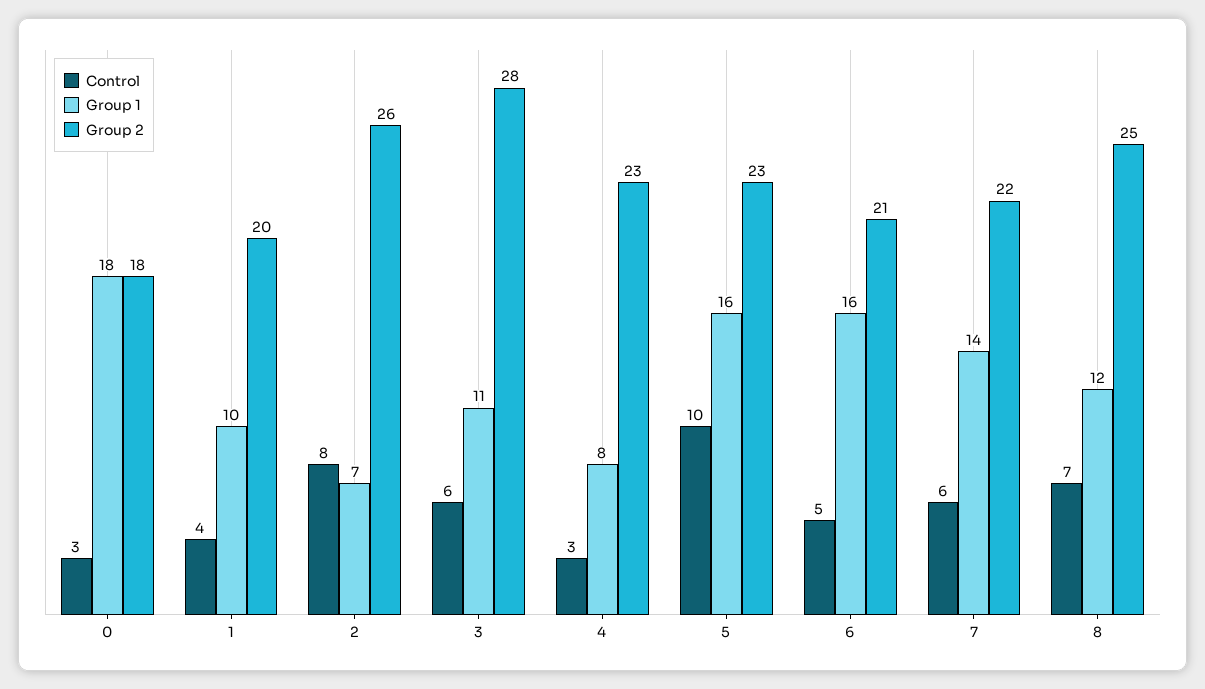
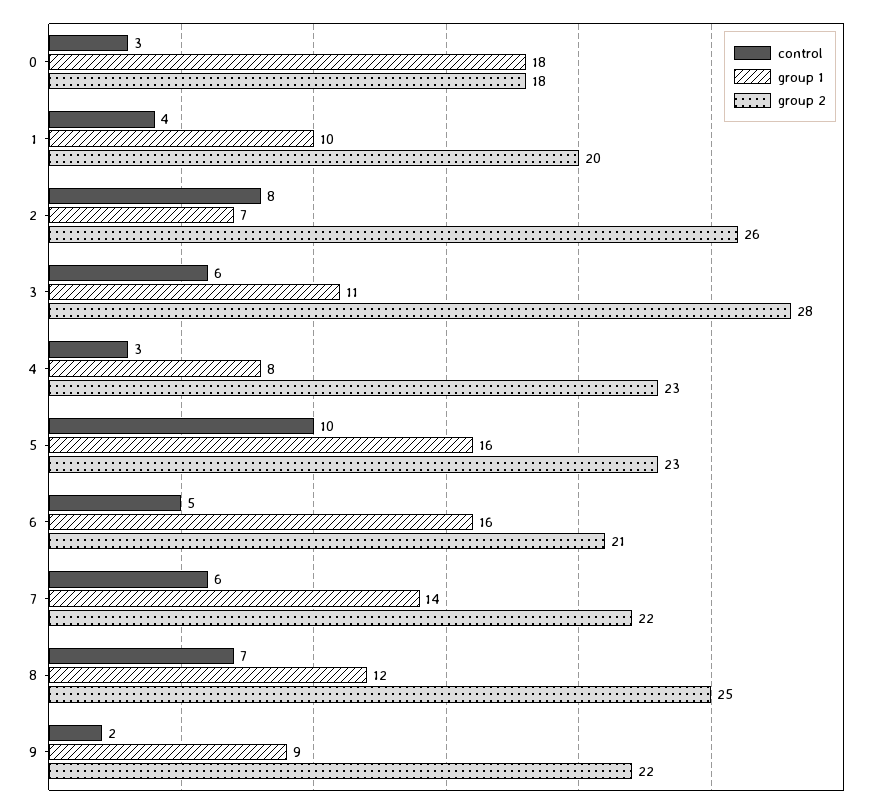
  {
    "Control": {
      "0": 3,
      "1": 4,
      "2": 8,
      "3": 6,
      "4": 3,
      "5": 10,
      "6": 5,
      "7": 6,
-     "8": 7
+     "8": 7,
+     "9": 2
    },
    "Group 1": {
      "0": 18,
      "1": 10,
      "2": 7,
      "3": 11,
      "4": 8,
      "5": 16,
      "6": 16,
      "7": 14,
-     "8": 12
+     "8": 12,
+     "9": 9
    },
    "Group 2": {
      "0": 18,
      "1": 20,
      "2": 26,
      "3": 28,
      "4": 23,
      "5": 23,
      "6": 21,
      "7": 22,
-     "8": 25
+     "8": 25,
+     "9": 22
    }
  }

